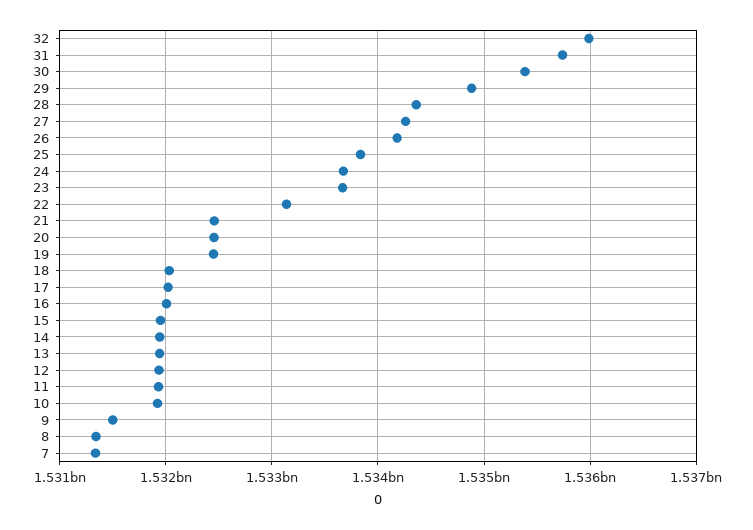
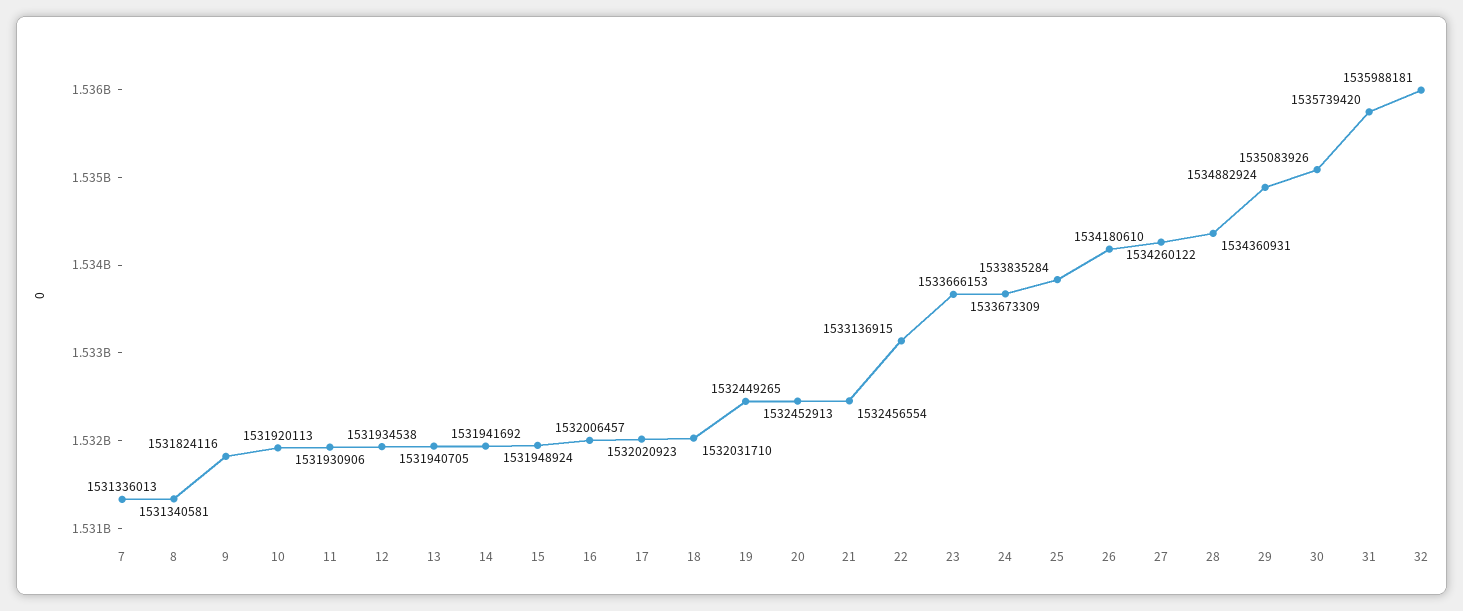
  {
    "32": 1535988181,
    "31": 1535739420,
-   "30": 1535400000,
+   "30": 1535083926,
    "29": 1534882924,
    "28": 1534360931,
    "27": 1534260122,
    "26": 1534180610,
    "25": 1533835284,
    "24": 1533673309,
    "23": 1533666153,
    "22": 1533136915,
    "21": 1532456554,
    "20": 1532452913,
    "19": 1532449265,
    "18": 1532031710,
    "17": 1532020923,
    "16": 1532006457,
    "15": 1531948924,
    "14": 1531941692,
    "13": 1531940705,
    "12": 1531934538,
    "11": 1531930906,
    "10": 1531920113,
-   "9": 1531500000,
+   "9": 1531824116,
    "8": 1531340581,
    "7": 1531336013
  }

